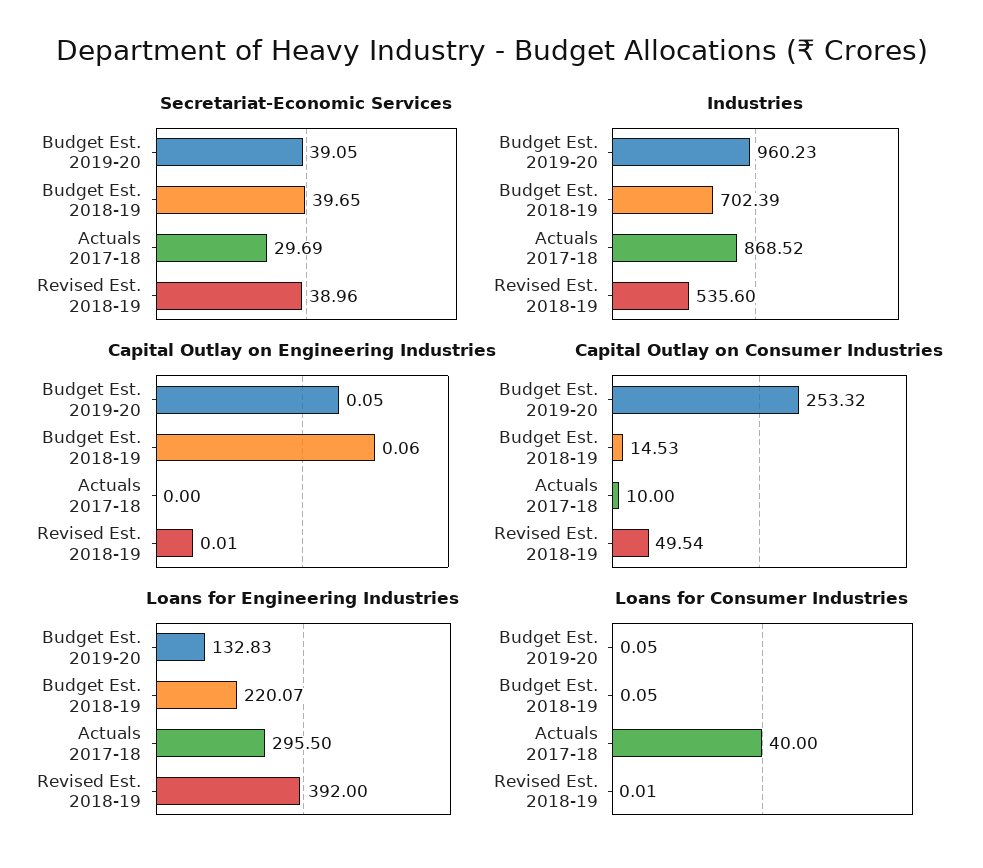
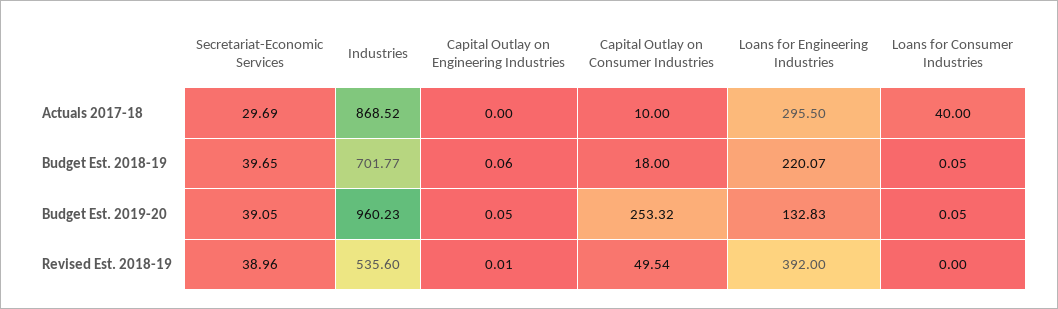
  {
    "Secretariat-Economic Services": {
      "Budget Est. 2019-20": 39.05,
      "Budget Est. 2018-19": 39.65,
      "Actuals 2017-18": 29.69,
      "Revised Est. 2018-19": 38.96
    },
    "Industries": {
      "Budget Est. 2019-20": 960.23,
-     "Budget Est. 2018-19": 702.39,
+     "Budget Est. 2018-19": 701.77,
      "Actuals 2017-18": 868.52,
      "Revised Est. 2018-19": 535.6
    },
    "Capital Outlay on Engineering Industries": {
      "Budget Est. 2019-20": 0.05,
      "Budget Est. 2018-19": 0.06,
      "Actuals 2017-18": 0,
      "Revised Est. 2018-19": 0.01
    },
    "Capital Outlay on Consumer Industries": {
      "Budget Est. 2019-20": 253.32,
-     "Budget Est. 2018-19": 14.53,
+     "Budget Est. 2018-19": 18,
      "Actuals 2017-18": 10,
      "Revised Est. 2018-19": 49.54
    },
    "Loans for Engineering Industries": {
      "Budget Est. 2019-20": 132.83,
      "Budget Est. 2018-19": 220.07,
      "Actuals 2017-18": 295.5,
      "Revised Est. 2018-19": 392
    },
    "Loans for Consumer Industries": {
      "Budget Est. 2019-20": 0.05,
      "Budget Est. 2018-19": 0.05,
      "Actuals 2017-18": 40,
-     "Revised Est. 2018-19": 0.01
+     "Revised Est. 2018-19": 0
    }
  }

